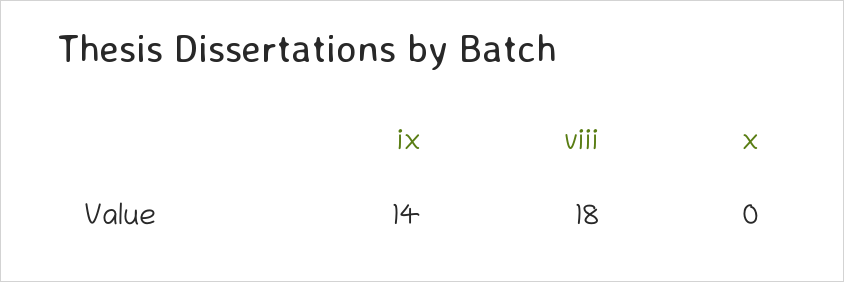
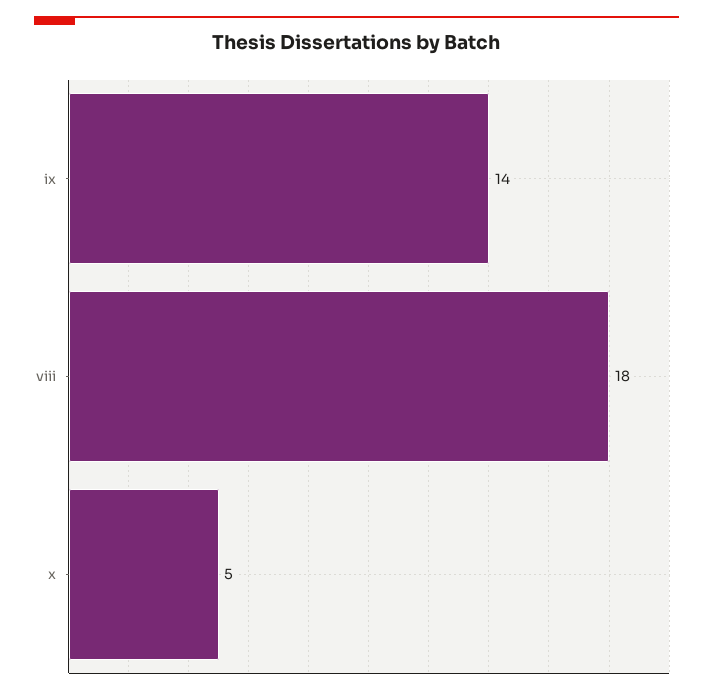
  {
    "ix": 14,
    "viii": 18,
-   "x": 0
+   "x": 5
  }

